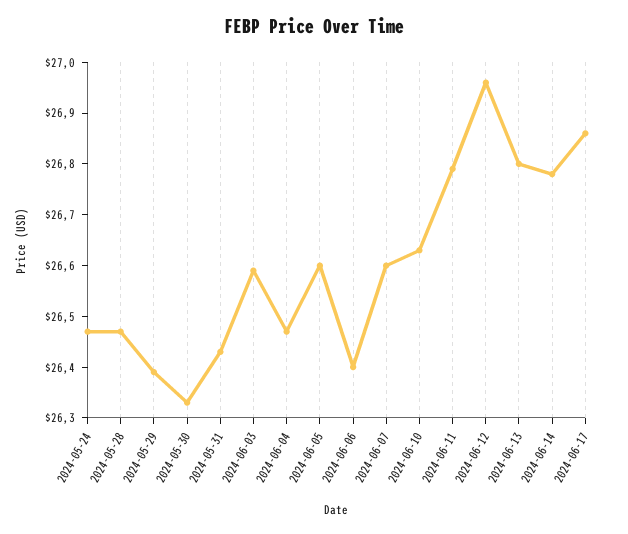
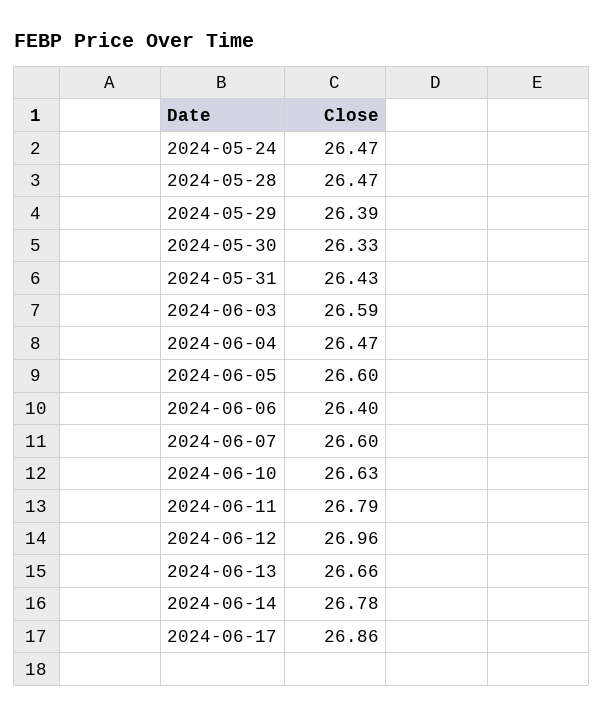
  {
    "2024-05-24": 26.47,
    "2024-05-28": 26.47,
    "2024-05-29": 26.39,
    "2024-05-30": 26.33,
    "2024-05-31": 26.43,
    "2024-06-03": 26.59,
    "2024-06-04": 26.47,
    "2024-06-05": 26.6,
    "2024-06-06": 26.4,
    "2024-06-07": 26.6,
    "2024-06-10": 26.63,
    "2024-06-11": 26.79,
    "2024-06-12": 26.96,
-   "2024-06-13": 26.8,
+   "2024-06-13": 26.66,
    "2024-06-14": 26.78,
    "2024-06-17": 26.86
  }

